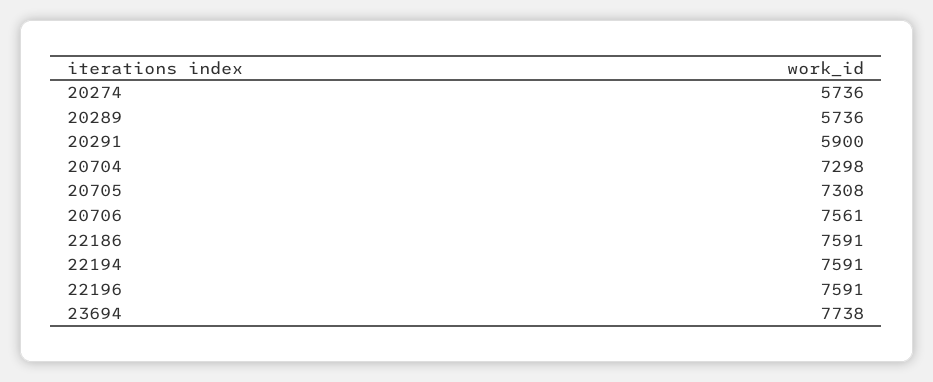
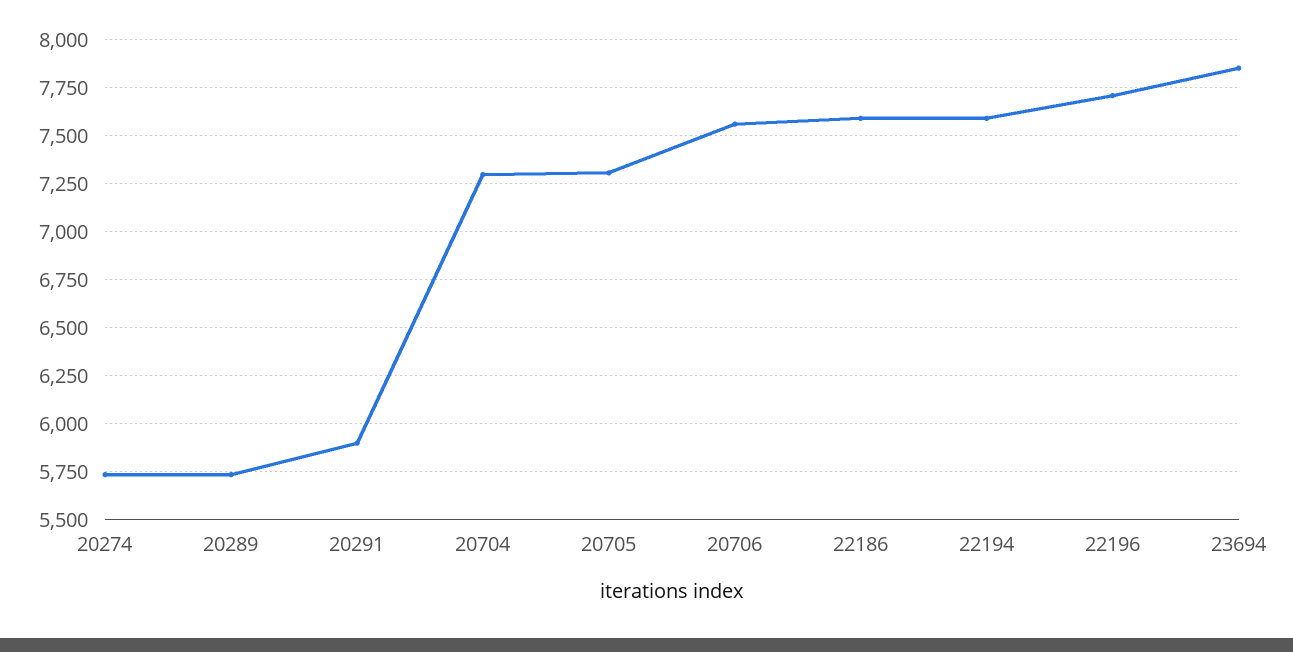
  {
    "20274": 5736,
    "20289": 5736,
    "20291": 5900,
    "20704": 7298,
    "20705": 7308,
    "20706": 7561,
    "22186": 7591,
    "22194": 7591,
-   "22196": 7591,
+   "22196": 7700,
-   "23694": 7738
+   "23694": 7850
  }

